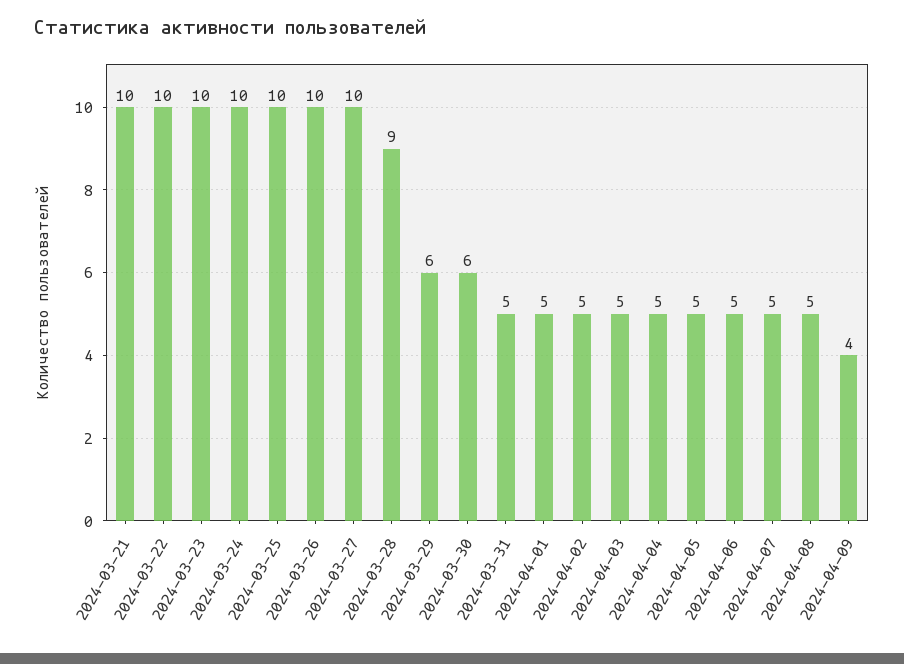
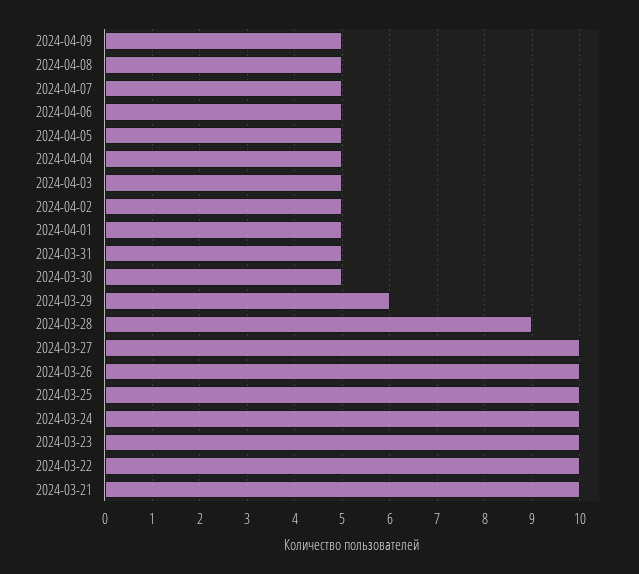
  {
    "2024-03-21": 10,
    "2024-03-22": 10,
    "2024-03-23": 10,
    "2024-03-24": 10,
    "2024-03-25": 10,
    "2024-03-26": 10,
    "2024-03-27": 10,
    "2024-03-28": 9,
    "2024-03-29": 6,
-   "2024-03-30": 6,
+   "2024-03-30": 5,
    "2024-03-31": 5,
    "2024-04-01": 5,
    "2024-04-02": 5,
    "2024-04-03": 5,
    "2024-04-04": 5,
    "2024-04-05": 5,
    "2024-04-06": 5,
    "2024-04-07": 5,
    "2024-04-08": 5,
-   "2024-04-09": 4
+   "2024-04-09": 5
  }

